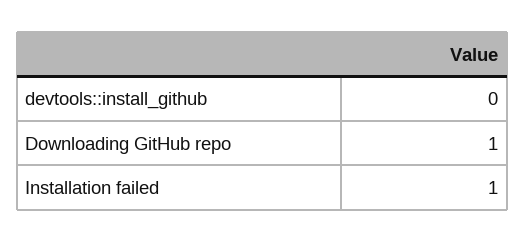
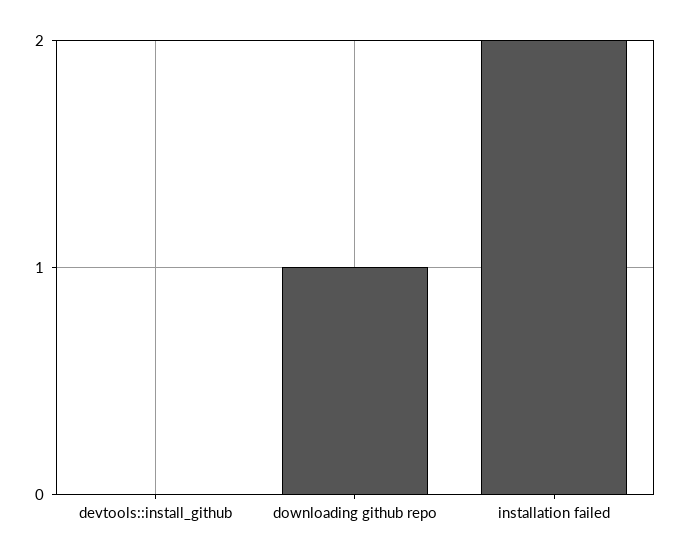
  {
    "devtools::install_github": 0,
    "Downloading GitHub repo": 1,
-   "Installation failed": 1
+   "Installation failed": 2
  }

